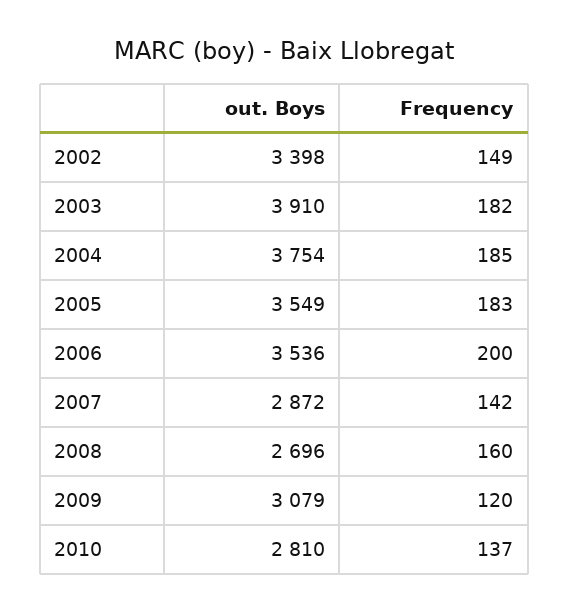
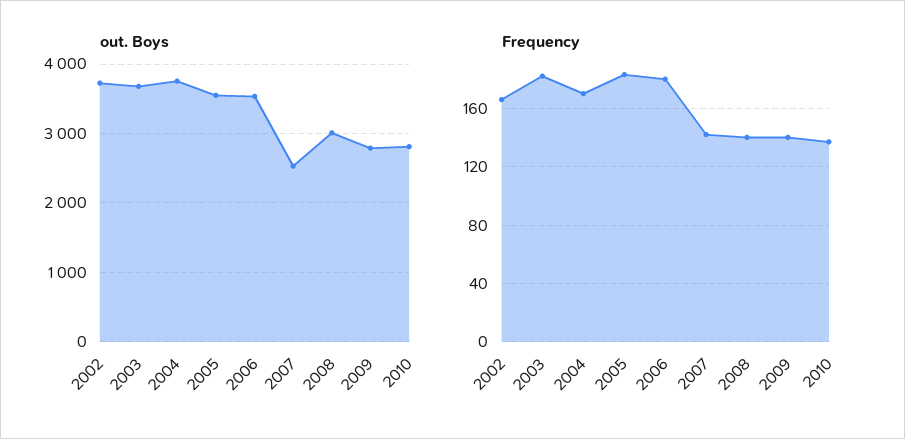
  {
    "out. Boys": {
-     "2002": 3398,
+     "2002": 3700,
-     "2003": 3910,
+     "2003": 3700,
      "2004": 3754,
      "2005": 3549,
      "2006": 3536,
-     "2007": 2872,
+     "2007": 2500,
-     "2008": 2696,
+     "2008": 3000,
-     "2009": 3079,
+     "2009": 2800,
      "2010": 2810
    },
    "Frequency": {
-     "2002": 149,
+     "2002": 165,
      "2003": 182,
-     "2004": 185,
+     "2004": 170,
      "2005": 183,
-     "2006": 200,
+     "2006": 180,
      "2007": 142,
-     "2008": 160,
+     "2008": 140,
-     "2009": 120,
+     "2009": 140,
      "2010": 137
    }
  }

